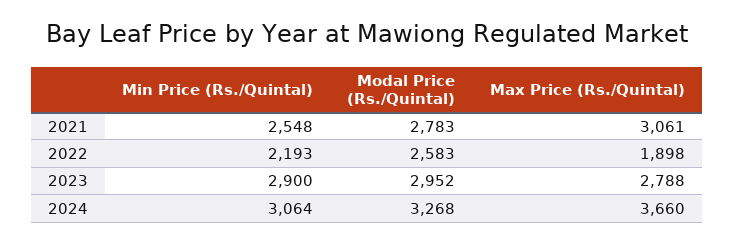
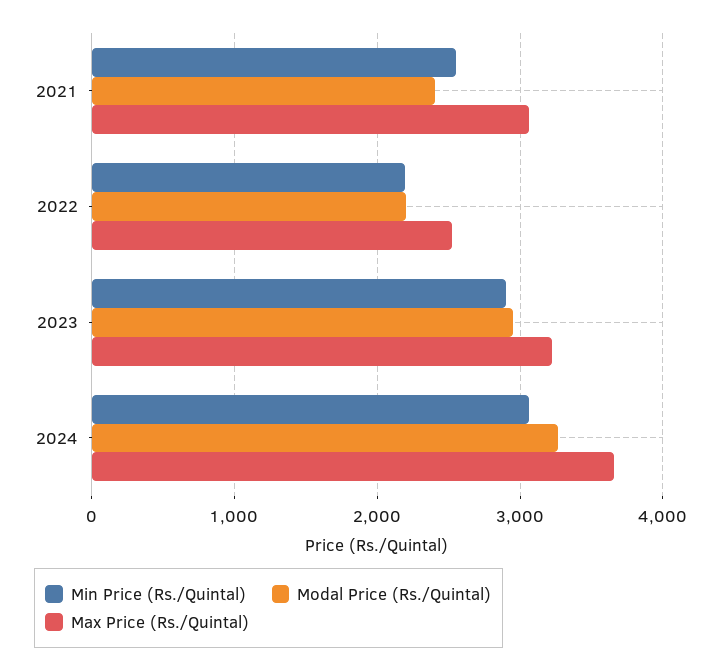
  {
    "Min Price (Rs./Quintal)": {
      "2021": 2548,
      "2022": 2193,
      "2023": 2900,
      "2024": 3064
    },
    "Modal Price (Rs./Quintal)": {
-     "2021": 2783,
+     "2021": 2400,
-     "2022": 2583,
+     "2022": 2200,
      "2023": 2952,
      "2024": 3268
    },
    "Max Price (Rs./Quintal)": {
      "2021": 3061,
-     "2022": 1898,
+     "2022": 2500,
-     "2023": 2788,
+     "2023": 3200,
      "2024": 3660
    }
  }

